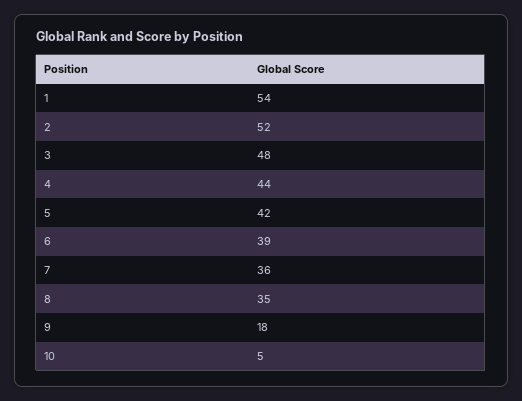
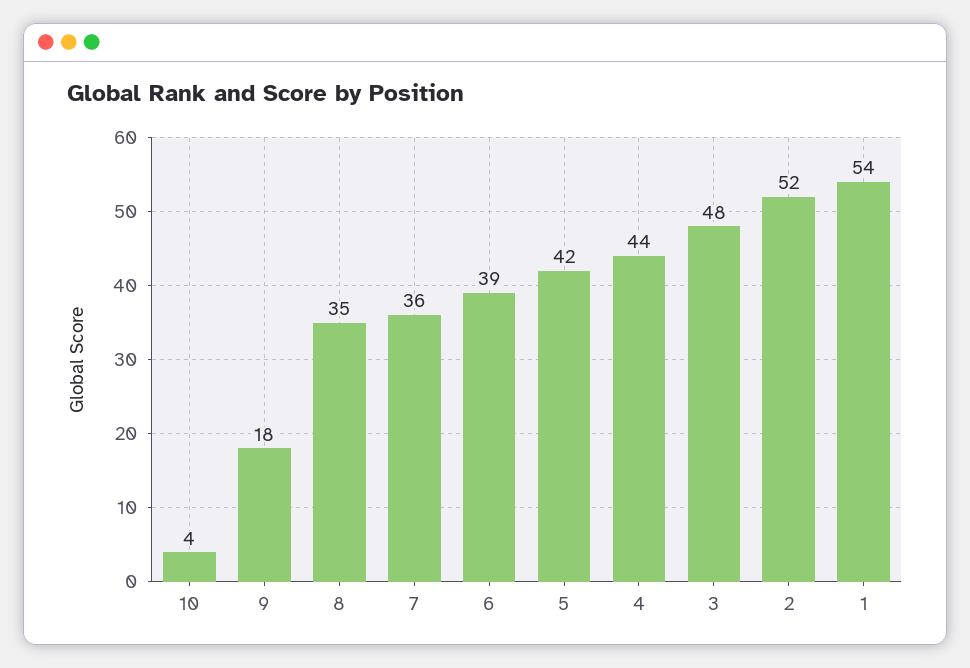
  {
    "1": 54,
    "2": 52,
    "3": 48,
    "4": 44,
    "5": 42,
    "6": 39,
    "7": 36,
    "8": 35,
    "9": 18,
-   "10": 5
+   "10": 4
  }

